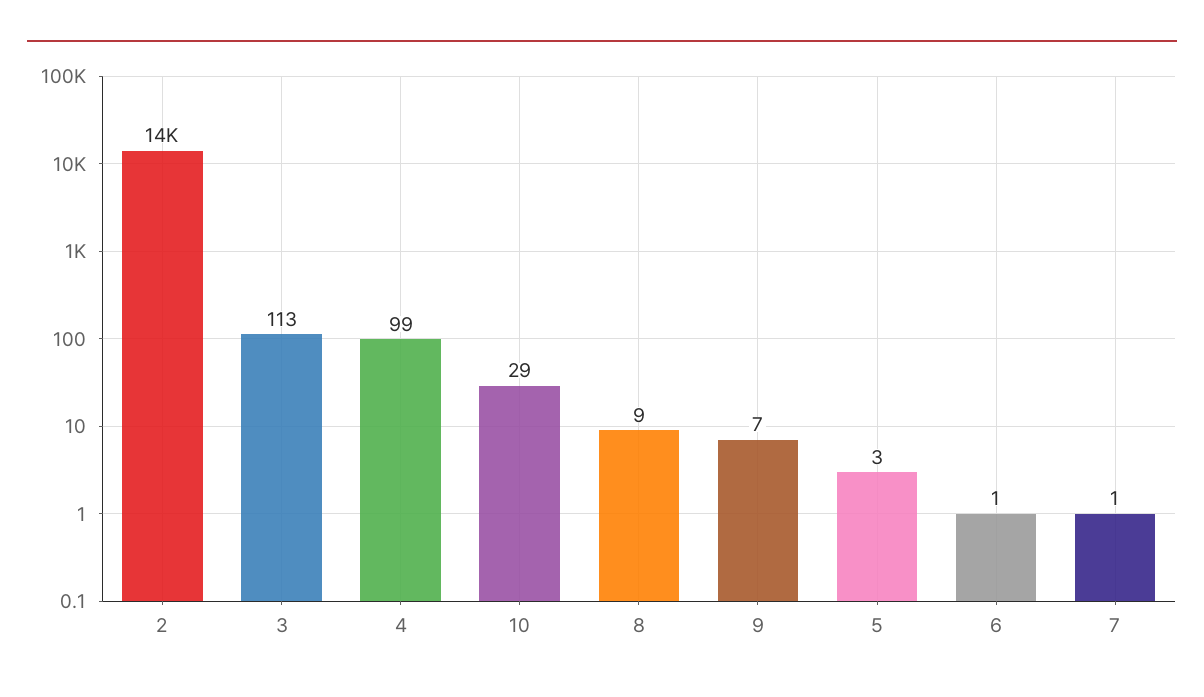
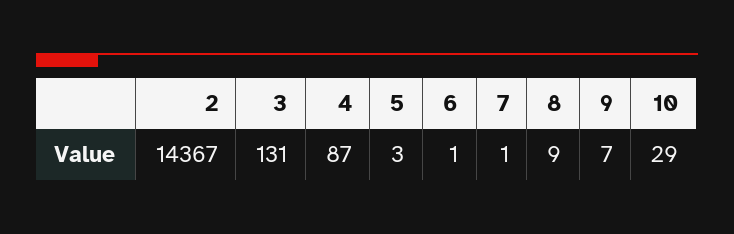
  {
    "2": 14367,
-   "3": 113,
+   "3": 131,
-   "4": 99,
+   "4": 87,
    "10": 29,
    "8": 9,
    "9": 7,
    "5": 3,
    "6": 1,
    "7": 1
  }

